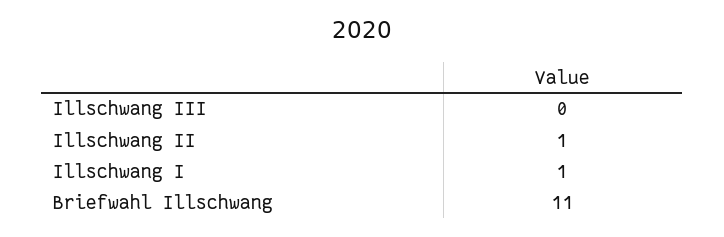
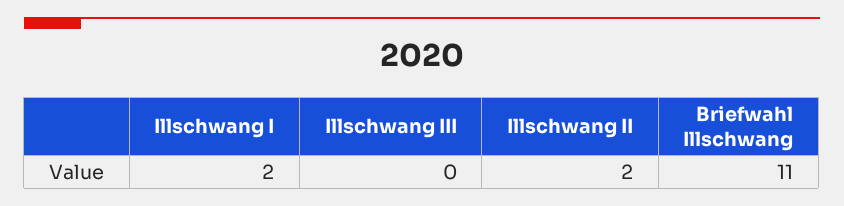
  {
    "Illschwang III": 0,
-   "Illschwang II": 1,
+   "Illschwang II": 2,
-   "Illschwang I": 1,
+   "Illschwang I": 2,
    "Briefwahl Illschwang": 11
  }

